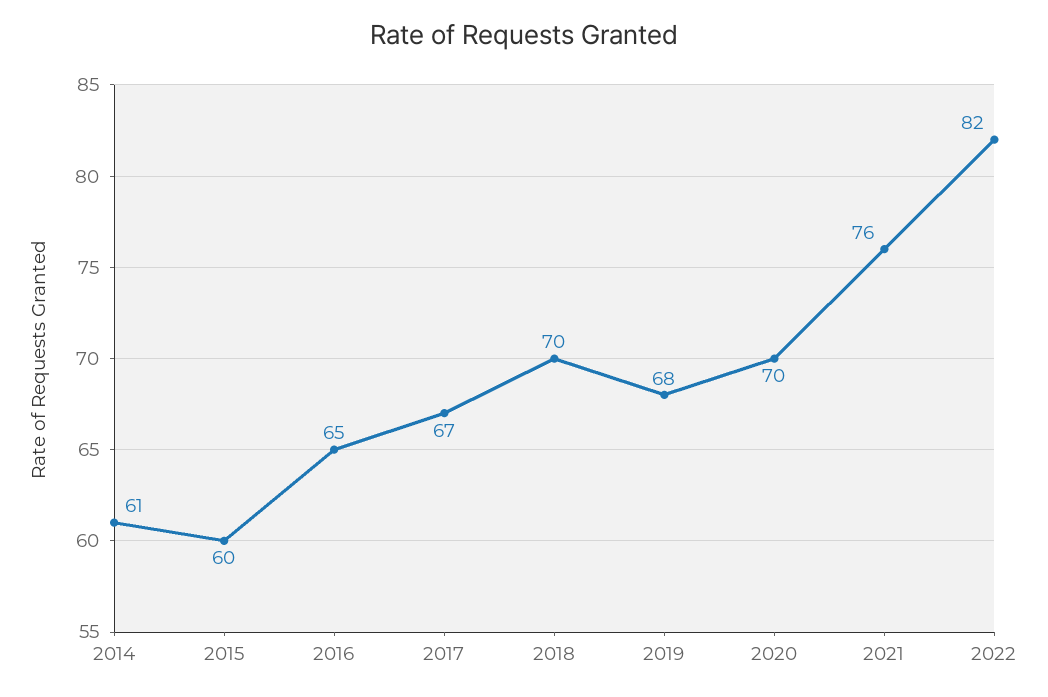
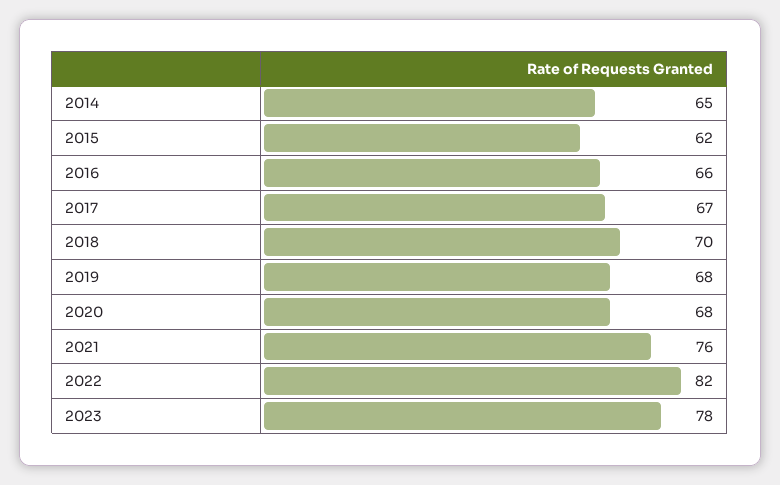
  {
-   "2014": 61,
+   "2014": 65,
-   "2015": 60,
+   "2015": 62,
-   "2016": 65,
+   "2016": 66,
    "2017": 67,
    "2018": 70,
    "2019": 68,
-   "2020": 70,
+   "2020": 68,
    "2021": 76,
-   "2022": 82
+   "2022": 82,
+   "2023": 78
  }

